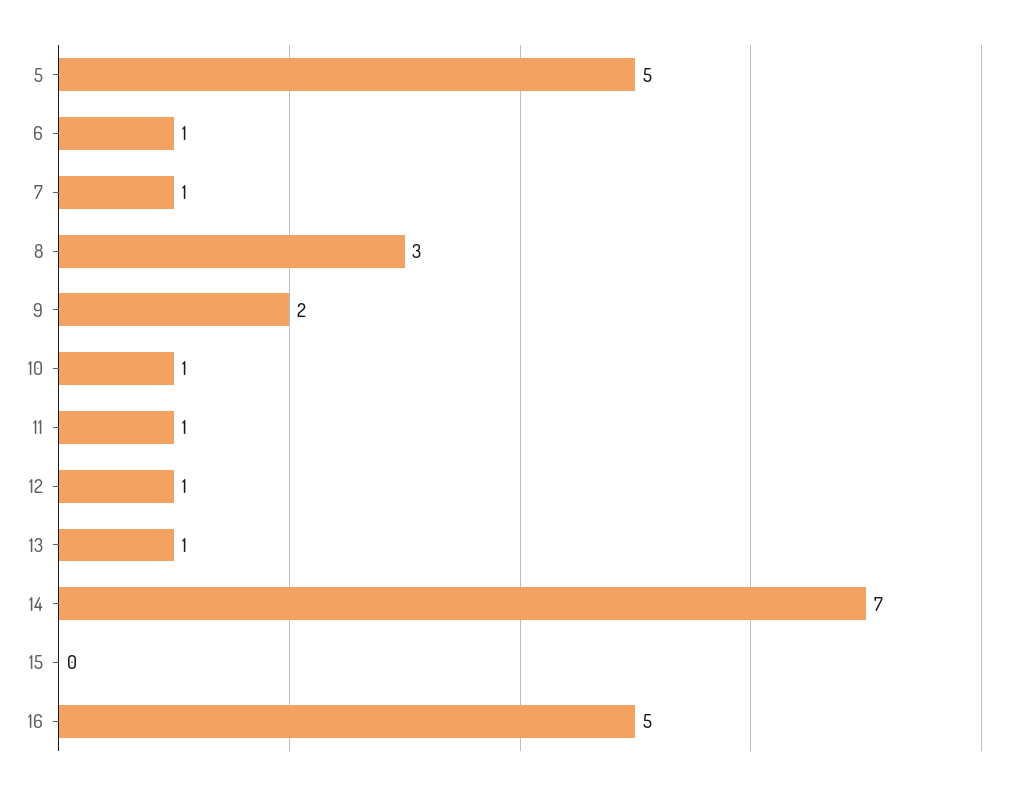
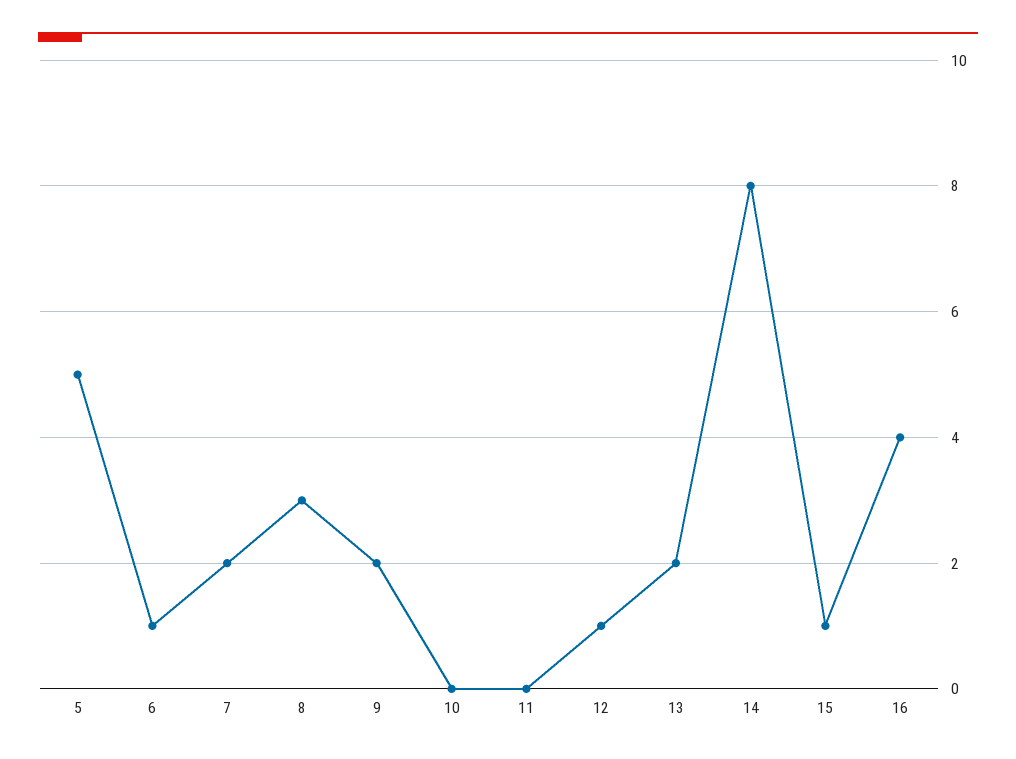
  {
    "5": 5,
    "6": 1,
-   "7": 1,
+   "7": 2,
    "8": 3,
    "9": 2,
-   "10": 1,
+   "10": 0,
-   "11": 1,
+   "11": 0,
    "12": 1,
-   "13": 1,
+   "13": 2,
-   "14": 7,
+   "14": 8,
-   "15": 0,
+   "15": 1,
-   "16": 5
+   "16": 4
  }

